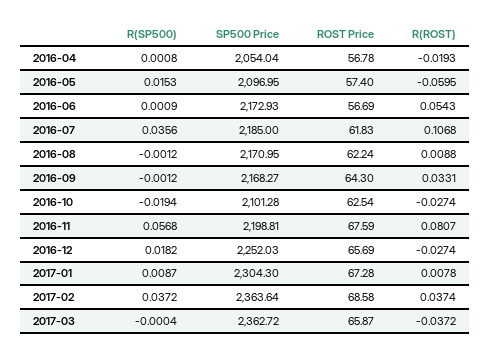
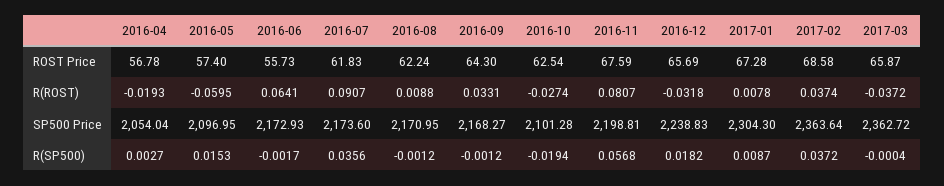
  {
    "R(SP500)": {
-     "2016-04": 0.0008,
+     "2016-04": 0.0027,
      "2016-05": 0.0153,
-     "2016-06": 0.0009,
+     "2016-06": -0.0017,
      "2016-07": 0.0356,
      "2016-08": -0.0012,
      "2016-09": -0.0012,
      "2016-10": -0.0194,
      "2016-11": 0.0568,
      "2016-12": 0.0182,
      "2017-01": 0.0087,
      "2017-02": 0.0372,
      "2017-03": -0.0004
    },
    "SP500 Price": {
      "2016-04": 2054.04,
      "2016-05": 2096.95,
      "2016-06": 2172.93,
-     "2016-07": 2185,
+     "2016-07": 2173.6,
      "2016-08": 2170.95,
      "2016-09": 2168.27,
      "2016-10": 2101.28,
      "2016-11": 2198.81,
-     "2016-12": 2252.03,
+     "2016-12": 2238.83,
      "2017-01": 2304.3,
      "2017-02": 2363.64,
      "2017-03": 2362.72
    },
    "ROST Price": {
      "2016-04": 56.78,
      "2016-05": 57.4,
-     "2016-06": 56.69,
+     "2016-06": 55.73,
      "2016-07": 61.83,
      "2016-08": 62.24,
      "2016-09": 64.3,
      "2016-10": 62.54,
      "2016-11": 67.59,
      "2016-12": 65.69,
      "2017-01": 67.28,
      "2017-02": 68.58,
      "2017-03": 65.87
    },
    "R(ROST)": {
      "2016-04": -0.0193,
      "2016-05": -0.0595,
-     "2016-06": 0.0543,
+     "2016-06": 0.0641,
-     "2016-07": 0.1068,
+     "2016-07": 0.0907,
      "2016-08": 0.0088,
      "2016-09": 0.0331,
      "2016-10": -0.0274,
      "2016-11": 0.0807,
-     "2016-12": -0.0274,
+     "2016-12": -0.0318,
      "2017-01": 0.0078,
      "2017-02": 0.0374,
      "2017-03": -0.0372
    }
  }

